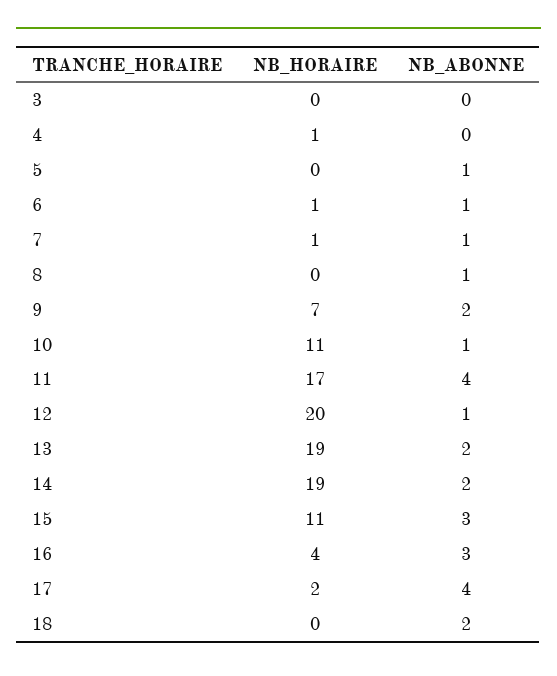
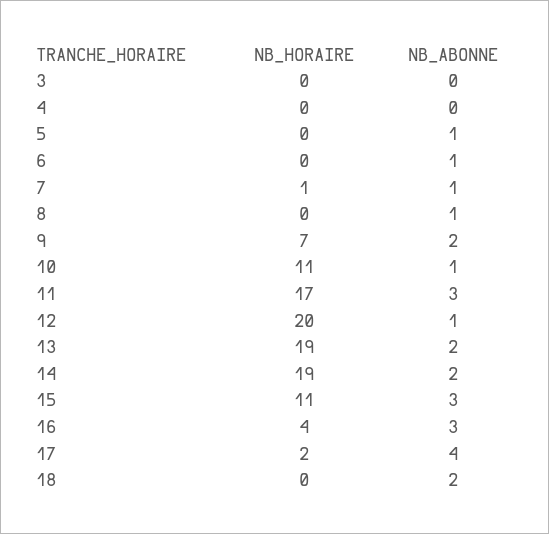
  {
    "NB_HORAIRE": {
      "3": 0,
-     "4": 1,
+     "4": 0,
      "5": 0,
-     "6": 1,
+     "6": 0,
      "7": 1,
      "8": 0,
      "9": 7,
      "10": 11,
      "11": 17,
      "12": 20,
      "13": 19,
      "14": 19,
      "15": 11,
      "16": 4,
      "17": 2,
      "18": 0
    },
    "NB_ABONNE": {
      "3": 0,
      "4": 0,
      "5": 1,
      "6": 1,
      "7": 1,
      "8": 1,
      "9": 2,
      "10": 1,
-     "11": 4,
+     "11": 3,
      "12": 1,
      "13": 2,
      "14": 2,
      "15": 3,
      "16": 3,
      "17": 4,
      "18": 2
    }
  }

